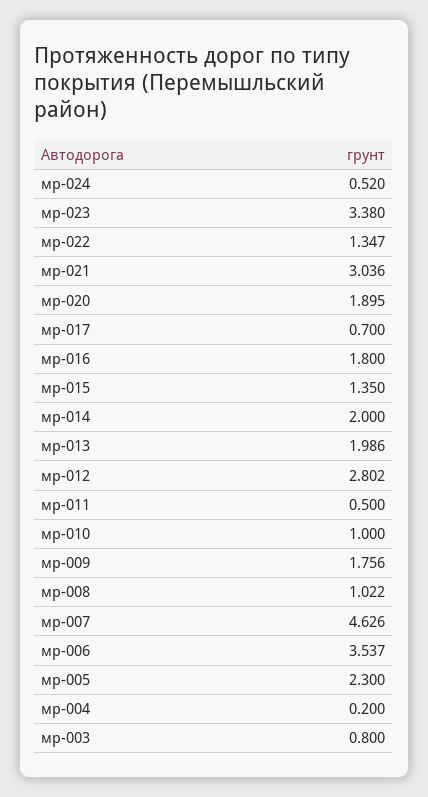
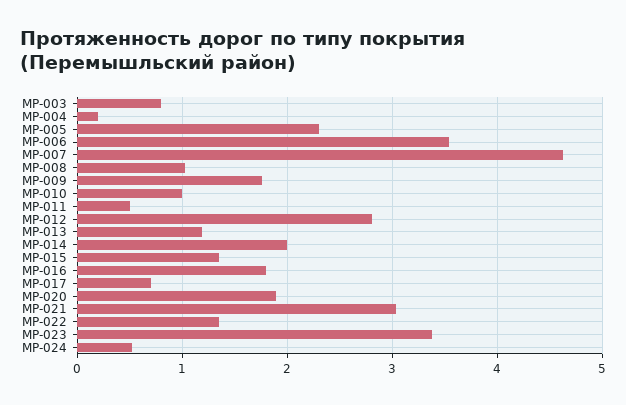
  {
    "мр-024": 0.52,
    "мр-023": 3.38,
    "мр-022": 1.347,
    "мр-021": 3.036,
    "мр-020": 1.895,
    "мр-017": 0.7,
    "мр-016": 1.8,
    "мр-015": 1.35,
    "мр-014": 2,
-   "мр-013": 1.986,
+   "мр-013": 1.2,
    "мр-012": 2.802,
    "мр-011": 0.5,
    "мр-010": 1,
    "мр-009": 1.756,
    "мр-008": 1.022,
    "мр-007": 4.626,
    "мр-006": 3.537,
    "мр-005": 2.3,
    "мр-004": 0.2,
    "мр-003": 0.8
  }

